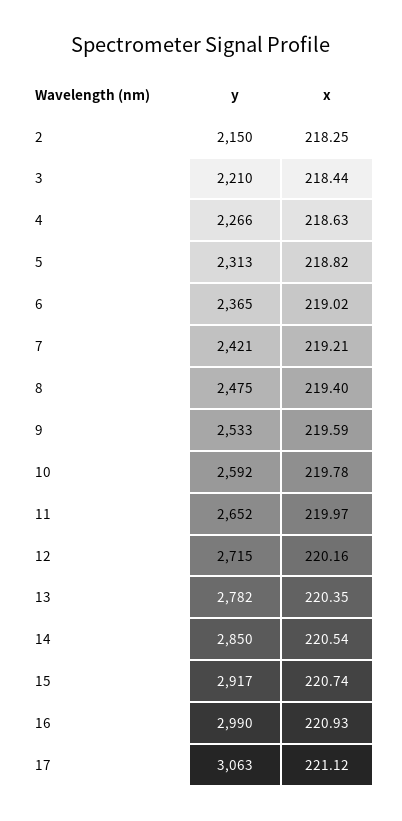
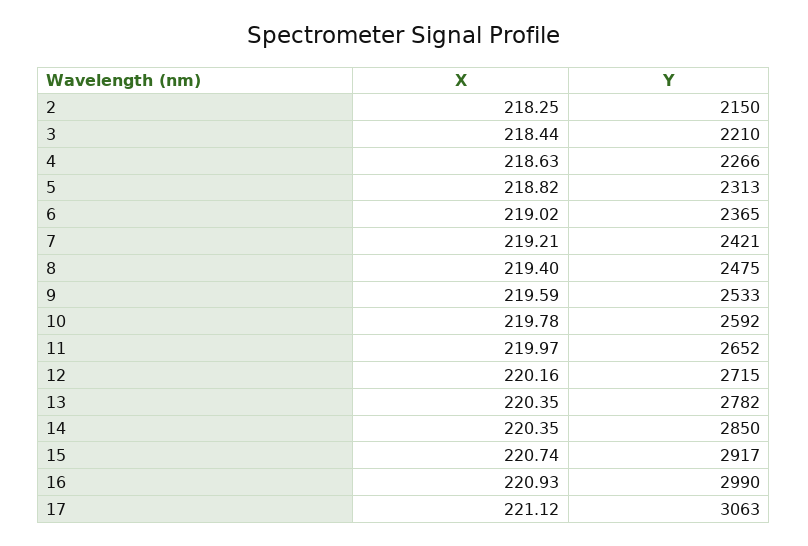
  {
    "y": {
      "2": 2150,
      "3": 2210,
      "4": 2266,
      "5": 2313,
      "6": 2365,
      "7": 2421,
      "8": 2475,
      "9": 2533,
      "10": 2592,
      "11": 2652,
      "12": 2715,
      "13": 2782,
      "14": 2850,
      "15": 2917,
      "16": 2990,
      "17": 3063
    },
    "x": {
      "2": 218.25,
      "3": 218.44,
      "4": 218.63,
      "5": 218.82,
      "6": 219.02,
      "7": 219.21,
      "8": 219.4,
      "9": 219.59,
      "10": 219.78,
      "11": 219.97,
      "12": 220.16,
      "13": 220.35,
-     "14": 220.54,
+     "14": 220.35,
      "15": 220.74,
      "16": 220.93,
      "17": 221.12
    }
  }

